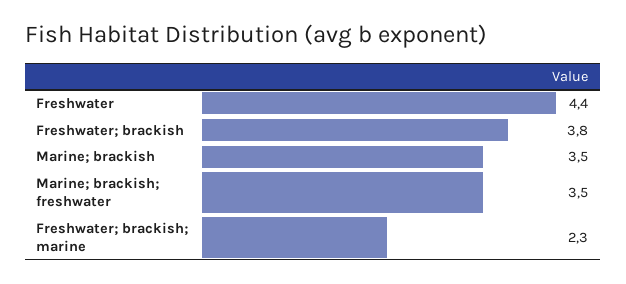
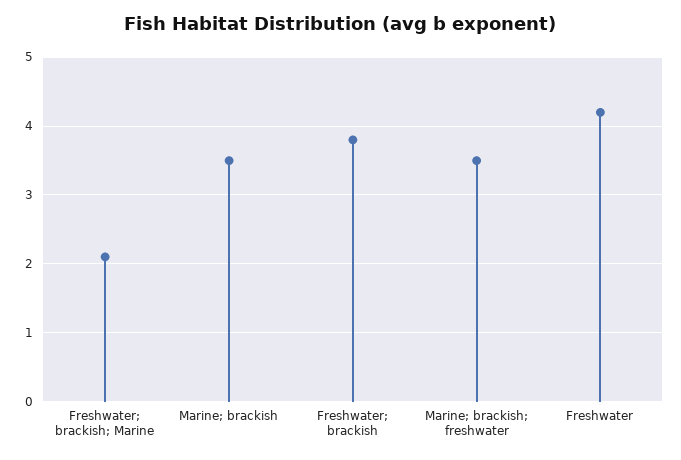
  {
-   "Freshwater": 4.4,
+   "Freshwater": 4.2,
    "Freshwater; brackish": 3.8,
    "Marine; brackish": 3.5,
    "Marine; brackish; freshwater": 3.5,
-   "Freshwater; brackish; marine": 2.3
+   "Freshwater; brackish; marine": 2.1
  }

